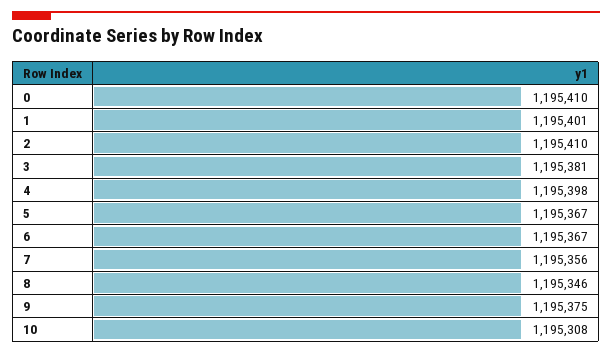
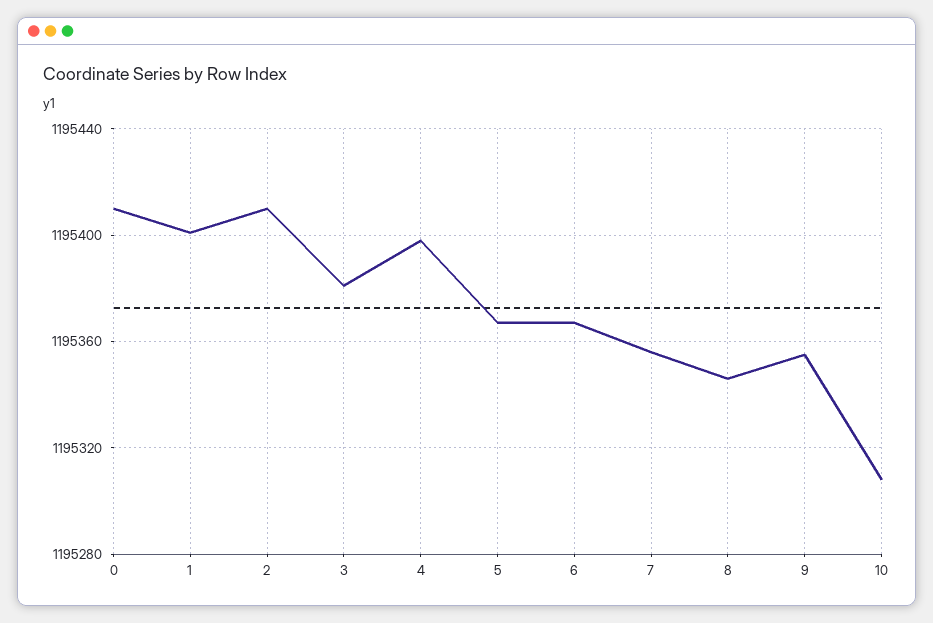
  {
    "0": 1195410,
    "1": 1195401,
    "2": 1195410,
    "3": 1195381,
    "4": 1195398,
    "5": 1195367,
    "6": 1195367,
    "7": 1195356,
    "8": 1195346,
-   "9": 1195375,
+   "9": 1195355,
    "10": 1195308
  }

